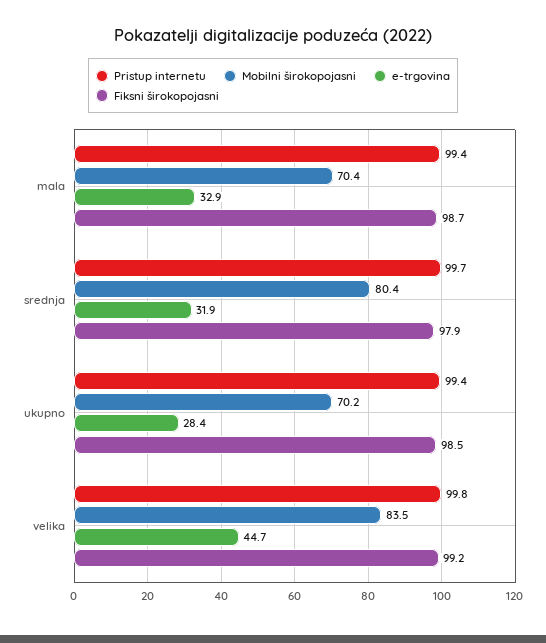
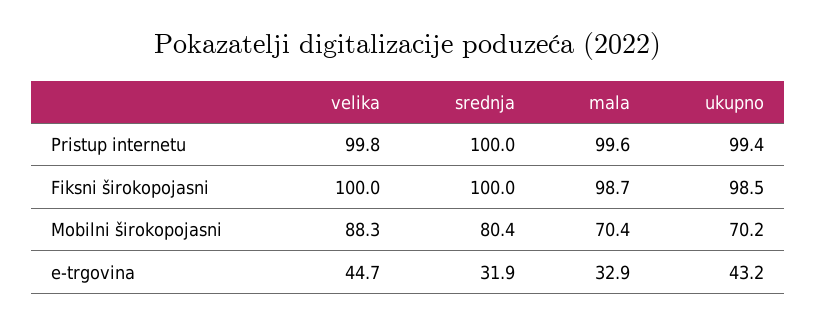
  {
    "Pristup internetu": {
-     "mala": 99.4,
+     "mala": 99.6,
-     "srednja": 99.7,
+     "srednja": 100,
      "ukupno": 99.4,
      "velika": 99.8
    },
    "Mobilni širokopojasni": {
      "mala": 70.4,
      "srednja": 80.4,
      "ukupno": 70.2,
-     "velika": 83.5
+     "velika": 88.3
    },
    "e-trgovina": {
      "mala": 32.9,
      "srednja": 31.9,
-     "ukupno": 28.4,
+     "ukupno": 43.2,
      "velika": 44.7
    },
    "Fiksni širokopojasni": {
      "mala": 98.7,
-     "srednja": 97.9,
+     "srednja": 100,
      "ukupno": 98.5,
-     "velika": 99.2
+     "velika": 100
    }
  }

